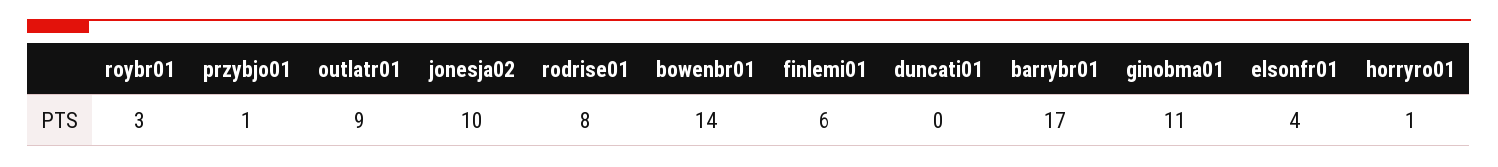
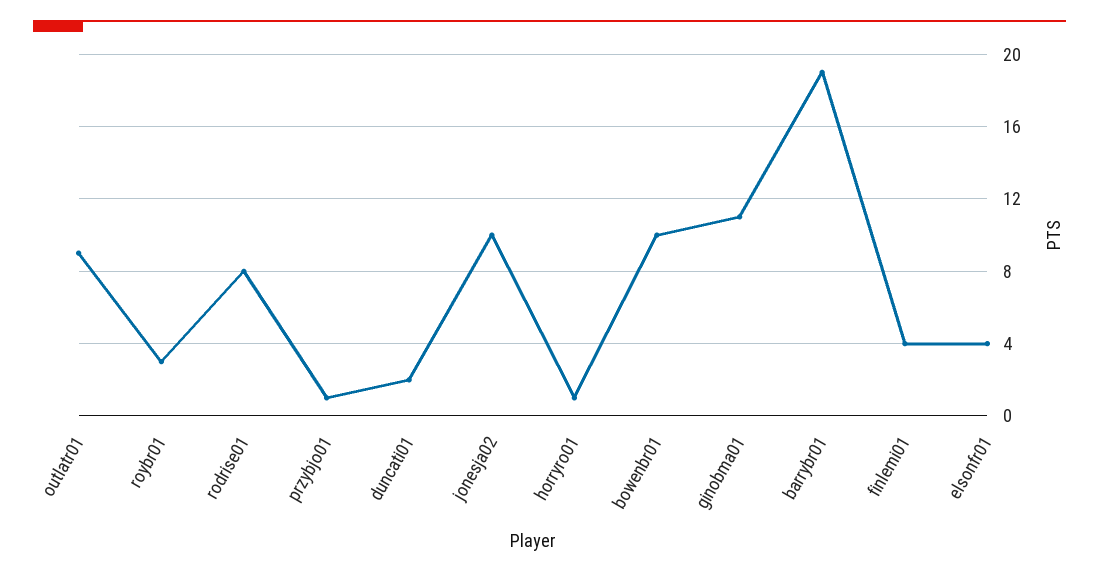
  {
    "roybr01": 3,
    "przybjo01": 1,
    "outlatr01": 9,
    "jonesja02": 10,
    "rodrise01": 8,
-   "bowenbr01": 14,
+   "bowenbr01": 10,
-   "finlemi01": 6,
+   "finlemi01": 4,
-   "duncati01": 0,
+   "duncati01": 2,
-   "barrybr01": 17,
+   "barrybr01": 19,
    "ginobma01": 11,
    "elsonfr01": 4,
    "horryro01": 1
  }

